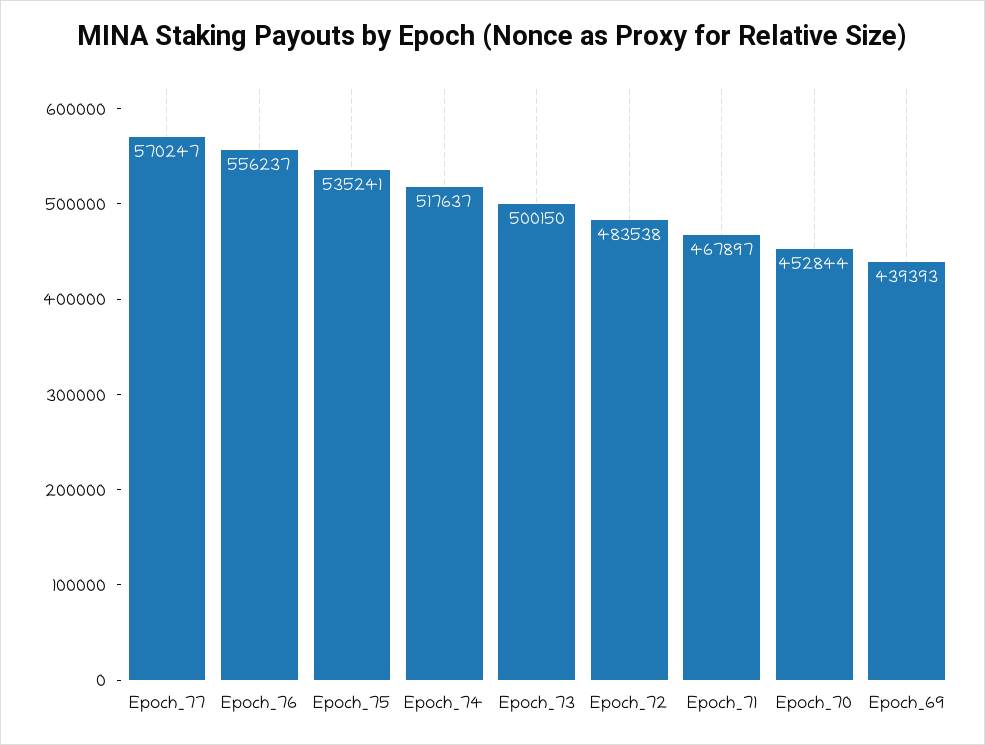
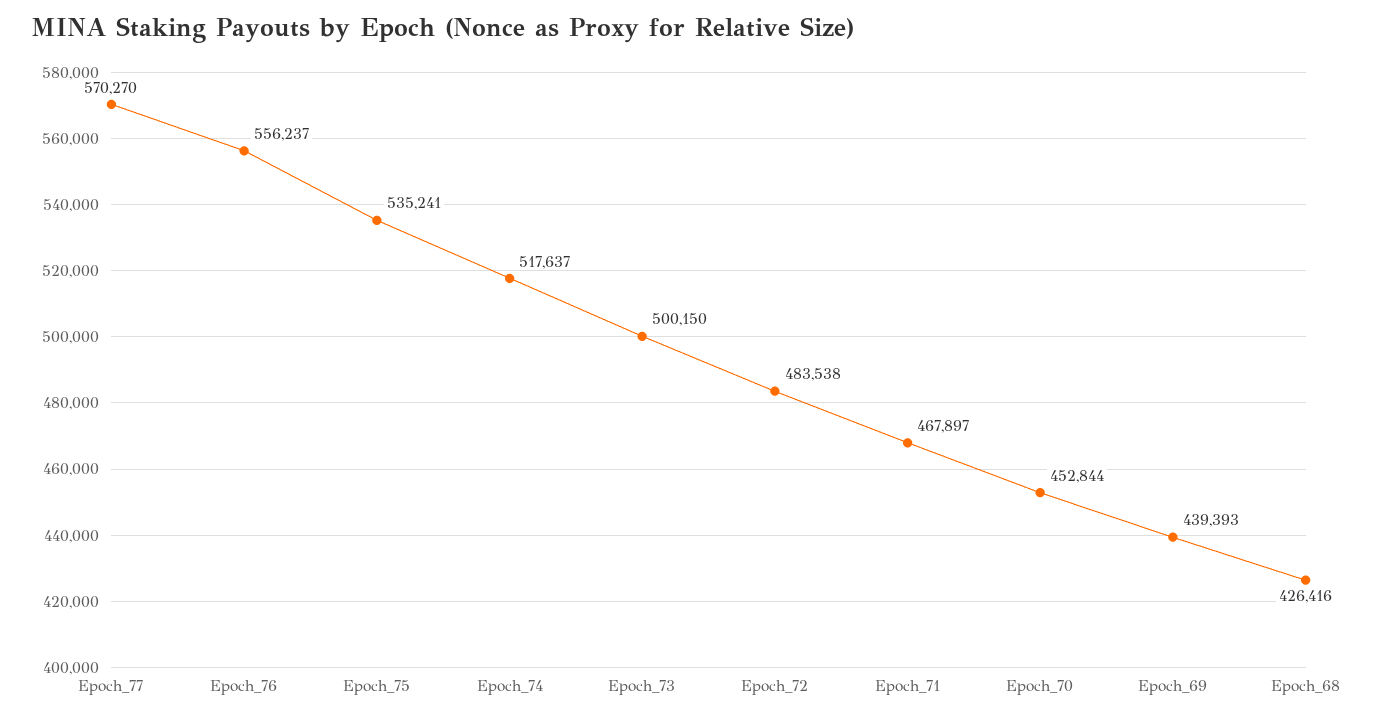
  {
-   "Epoch_77": 570247,
+   "Epoch_77": 570270,
    "Epoch_76": 556237,
    "Epoch_75": 535241,
    "Epoch_74": 517637,
    "Epoch_73": 500150,
    "Epoch_72": 483538,
    "Epoch_71": 467897,
    "Epoch_70": 452844,
-   "Epoch_69": 439393
+   "Epoch_69": 439393,
+   "Epoch_68": 426416
  }

